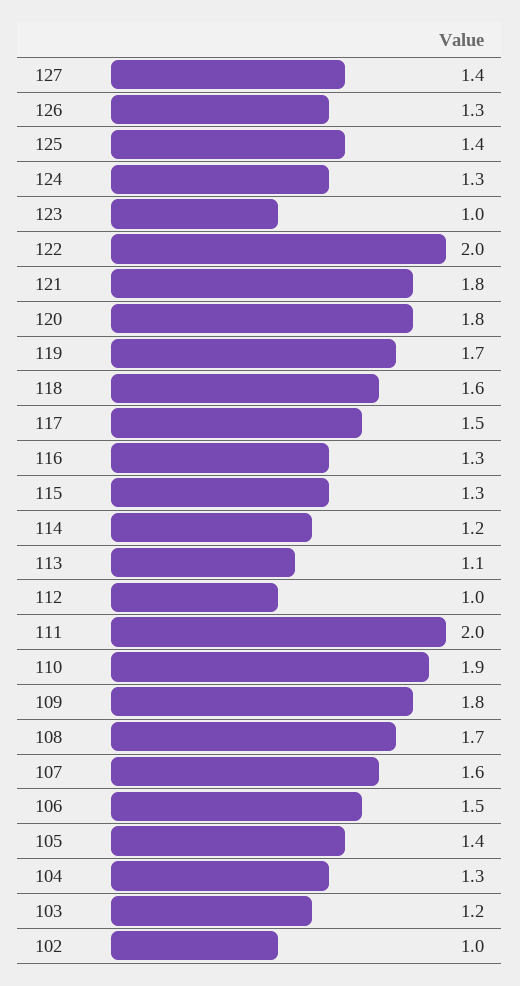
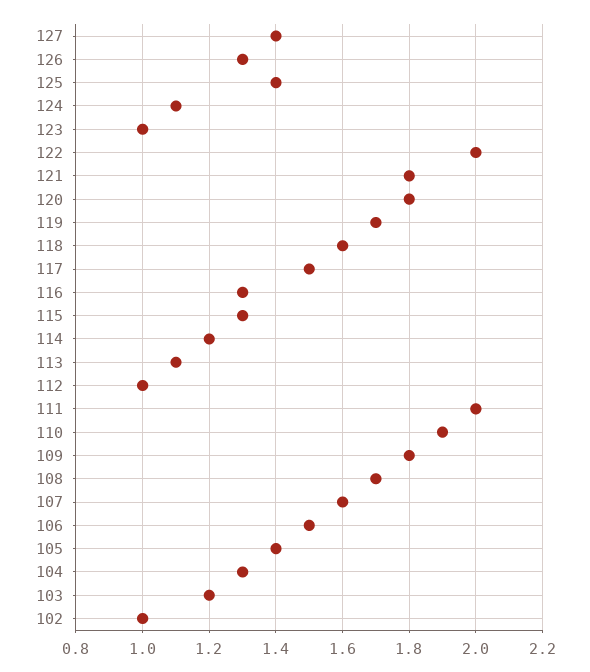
  {
    "127": 1.4,
    "126": 1.3,
    "125": 1.4,
-   "124": 1.3,
+   "124": 1.1,
    "123": 1,
    "122": 2,
    "121": 1.8,
    "120": 1.8,
    "119": 1.7,
    "118": 1.6,
    "117": 1.5,
    "116": 1.3,
    "115": 1.3,
    "114": 1.2,
    "113": 1.1,
    "112": 1,
    "111": 2,
    "110": 1.9,
    "109": 1.8,
    "108": 1.7,
    "107": 1.6,
    "106": 1.5,
    "105": 1.4,
    "104": 1.3,
    "103": 1.2,
    "102": 1
  }

